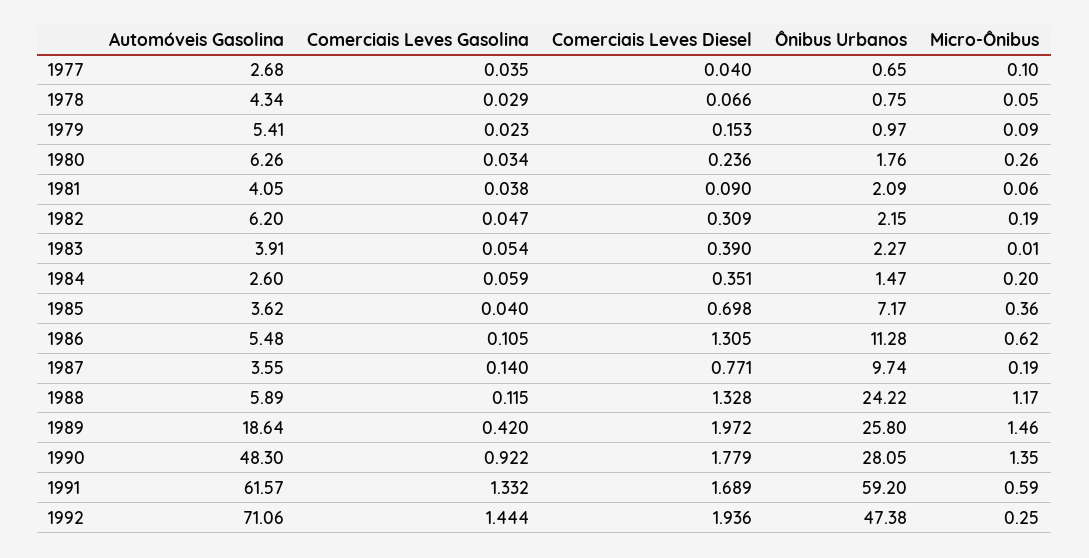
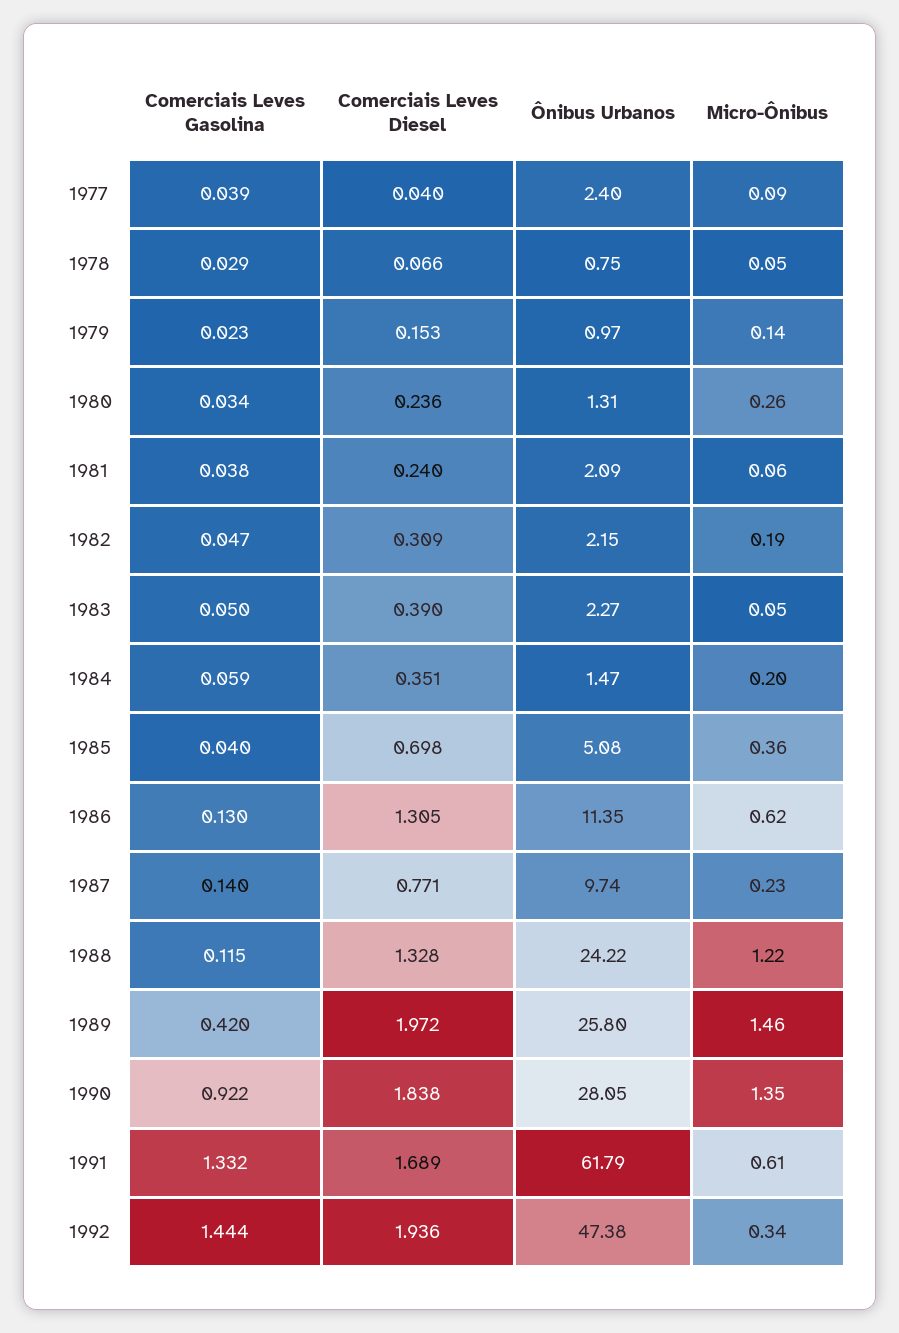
  {
-   "Automóveis Gasolina": {
-     "1977": 2.68,
-     "1978": 4.34,
-     "1979": 5.41,
-     "1980": 6.26,
-     "1981": 4.05,
-     "1982": 6.2,
-     "1983": 3.91,
-     "1984": 2.6,
-     "1985": 3.62,
-     "1986": 5.48,
-     "1987": 3.55,
-     "1988": 5.89,
-     "1989": 18.64,
-     "1990": 48.3,
-     "1991": 61.57,
-     "1992": 71.06
-   },
    "Comerciais Leves Gasolina": {
-     "1977": 0.035,
+     "1977": 0.039,
      "1978": 0.029,
      "1979": 0.023,
      "1980": 0.034,
      "1981": 0.038,
      "1982": 0.047,
-     "1983": 0.054,
+     "1983": 0.05,
      "1984": 0.059,
      "1985": 0.04,
-     "1986": 0.105,
+     "1986": 0.13,
      "1987": 0.14,
      "1988": 0.115,
      "1989": 0.42,
      "1990": 0.922,
      "1991": 1.332,
      "1992": 1.444
    },
    "Comerciais Leves Diesel": {
      "1977": 0.04,
      "1978": 0.066,
      "1979": 0.153,
      "1980": 0.236,
-     "1981": 0.09,
+     "1981": 0.24,
      "1982": 0.309,
      "1983": 0.39,
      "1984": 0.351,
      "1985": 0.698,
      "1986": 1.305,
      "1987": 0.771,
      "1988": 1.328,
      "1989": 1.972,
-     "1990": 1.779,
+     "1990": 1.838,
      "1991": 1.689,
      "1992": 1.936
    },
    "Ônibus Urbanos": {
-     "1977": 0.65,
+     "1977": 2.4,
      "1978": 0.75,
      "1979": 0.97,
-     "1980": 1.76,
+     "1980": 1.31,
      "1981": 2.09,
      "1982": 2.15,
      "1983": 2.27,
      "1984": 1.47,
-     "1985": 7.17,
+     "1985": 5.08,
-     "1986": 11.28,
+     "1986": 11.35,
      "1987": 9.74,
      "1988": 24.22,
      "1989": 25.8,
      "1990": 28.05,
-     "1991": 59.2,
+     "1991": 61.79,
      "1992": 47.38
    },
    "Micro-Ônibus": {
-     "1977": 0.1,
+     "1977": 0.09,
      "1978": 0.05,
-     "1979": 0.09,
+     "1979": 0.14,
      "1980": 0.26,
      "1981": 0.06,
      "1982": 0.19,
-     "1983": 0.01,
+     "1983": 0.05,
      "1984": 0.2,
      "1985": 0.36,
      "1986": 0.62,
-     "1987": 0.19,
+     "1987": 0.23,
-     "1988": 1.17,
+     "1988": 1.22,
      "1989": 1.46,
      "1990": 1.35,
-     "1991": 0.59,
+     "1991": 0.61,
-     "1992": 0.25
+     "1992": 0.34
    }
  }

